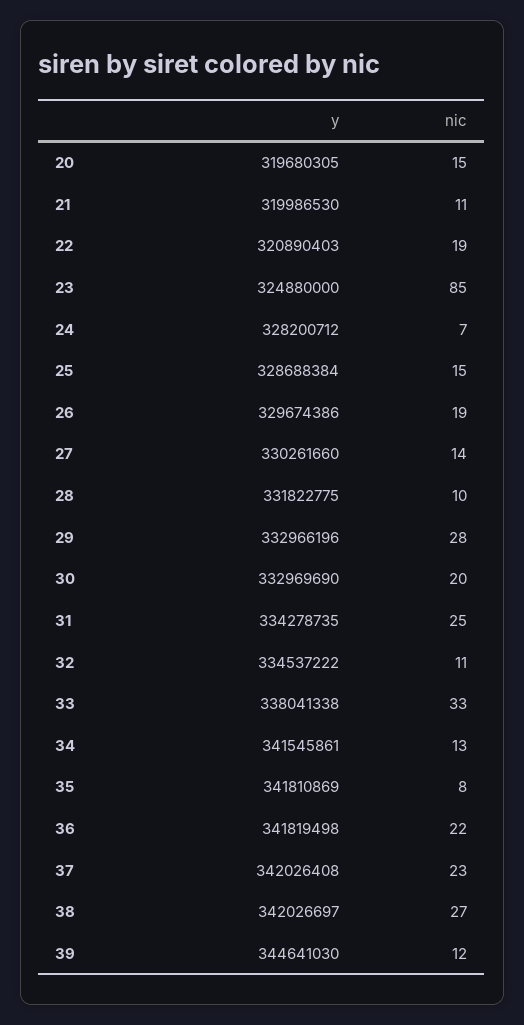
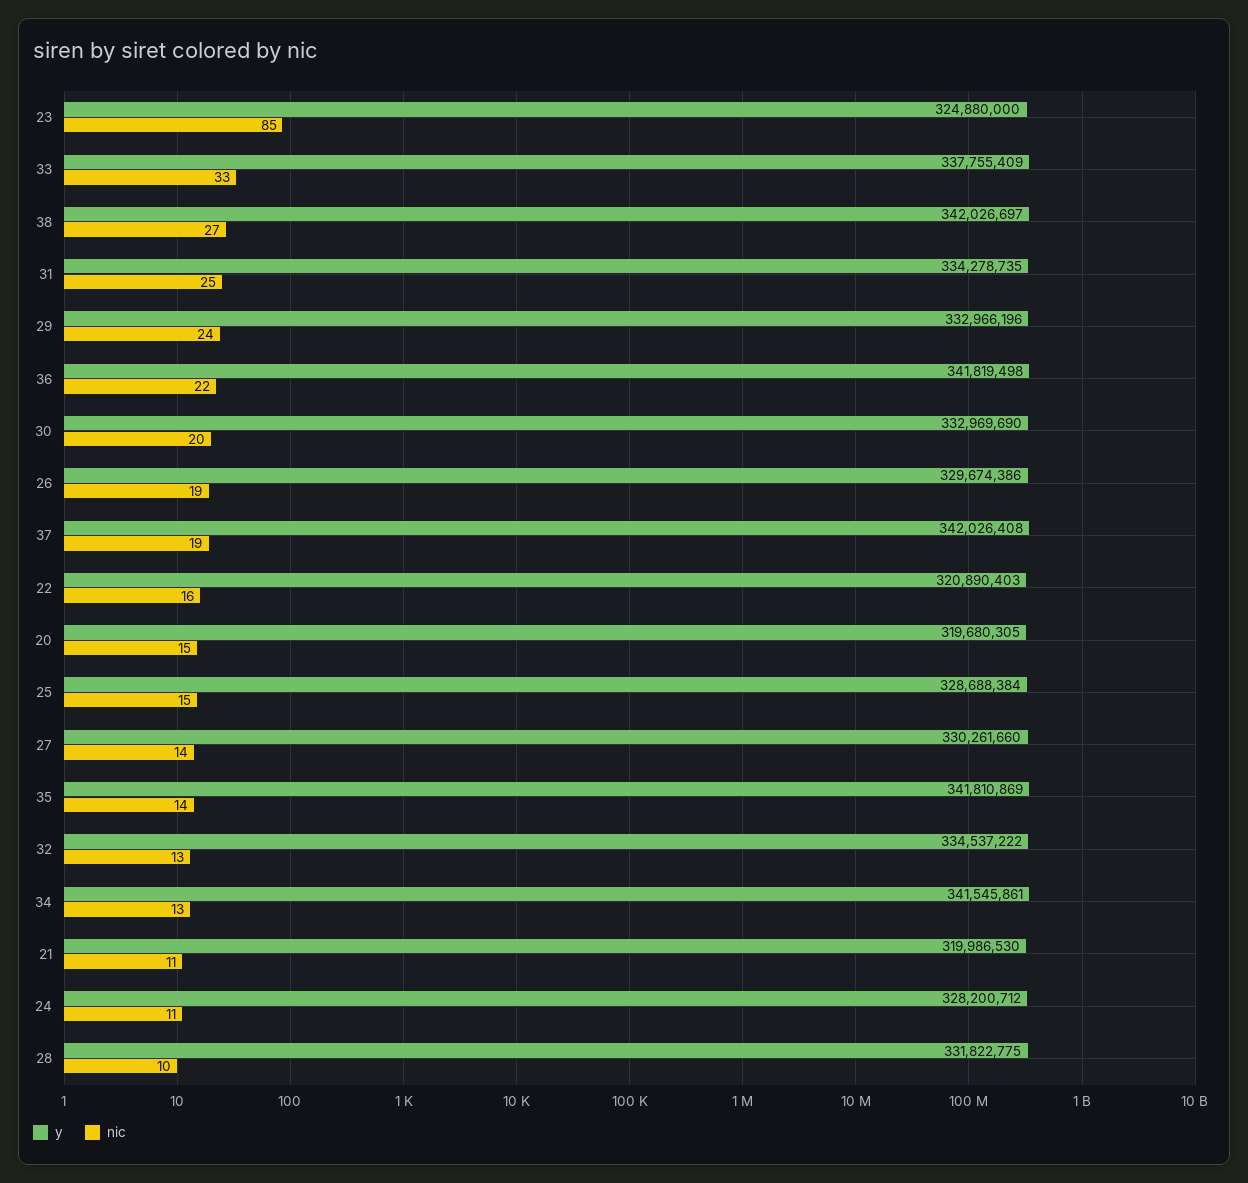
  {
    "y": {
      "20": 319680305,
      "21": 319986530,
      "22": 320890403,
      "23": 324880000,
      "24": 328200712,
      "25": 328688384,
      "26": 329674386,
      "27": 330261660,
      "28": 331822775,
      "29": 332966196,
      "30": 332969690,
      "31": 334278735,
      "32": 334537222,
-     "33": 338041338,
+     "33": 337755409,
      "34": 341545861,
      "35": 341810869,
      "36": 341819498,
      "37": 342026408,
-     "38": 342026697,
+     "38": 342026697
-     "39": 344641030
    },
    "nic": {
      "20": 15,
      "21": 11,
-     "22": 19,
+     "22": 16,
      "23": 85,
-     "24": 7,
+     "24": 11,
      "25": 15,
      "26": 19,
      "27": 14,
      "28": 10,
-     "29": 28,
+     "29": 24,
      "30": 20,
      "31": 25,
-     "32": 11,
+     "32": 13,
      "33": 33,
      "34": 13,
-     "35": 8,
+     "35": 14,
      "36": 22,
-     "37": 23,
+     "37": 19,
-     "38": 27,
+     "38": 27
-     "39": 12
    }
  }

